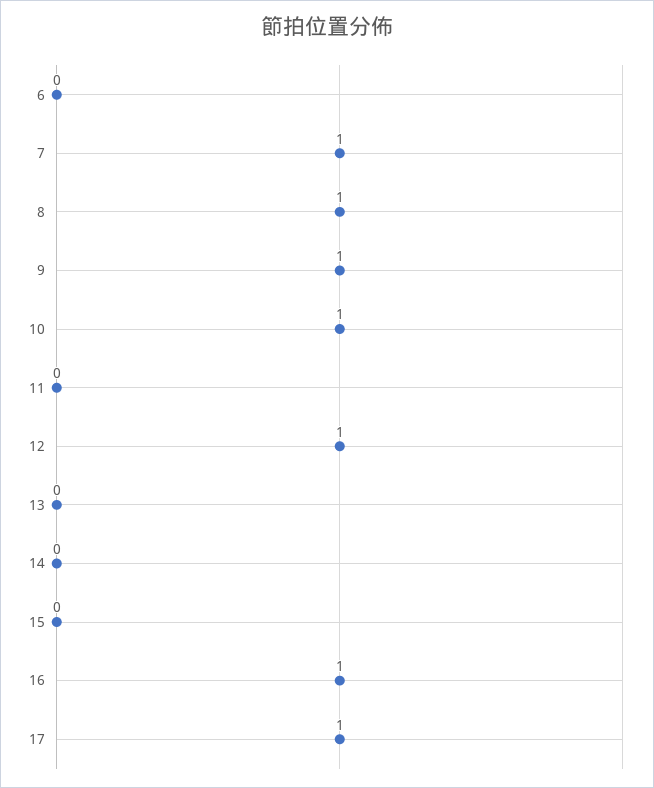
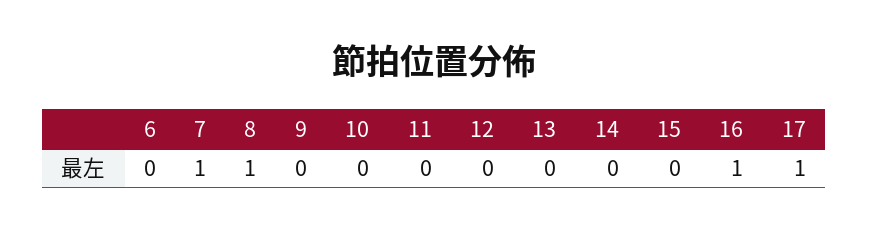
  {
    "6": 0,
    "7": 1,
    "8": 1,
-   "9": 1,
+   "9": 0,
-   "10": 1,
+   "10": 0,
    "11": 0,
-   "12": 1,
+   "12": 0,
    "13": 0,
    "14": 0,
    "15": 0,
    "16": 1,
    "17": 1
  }

